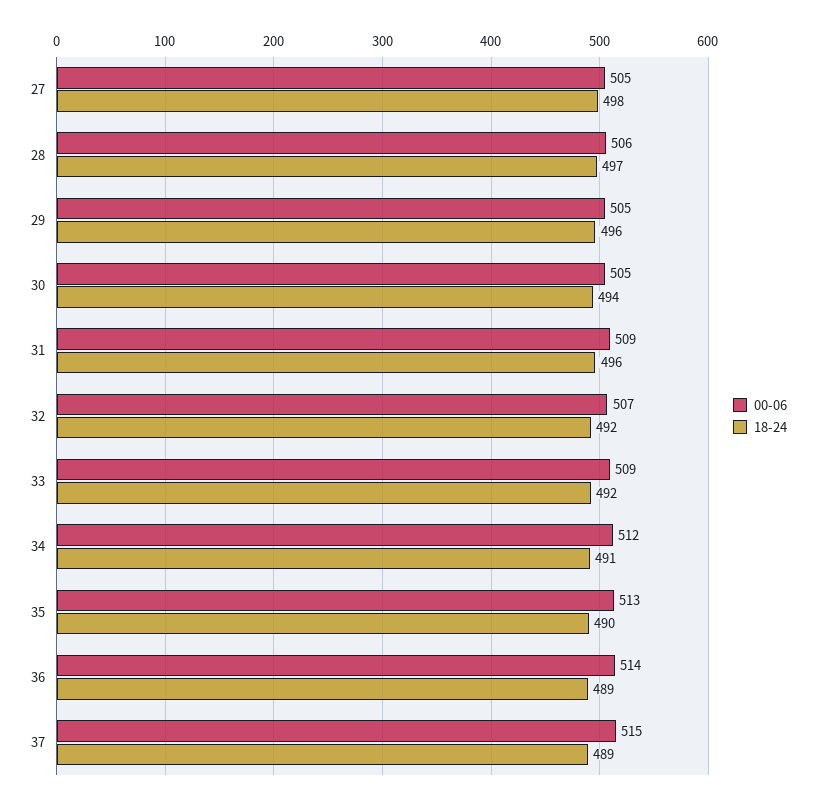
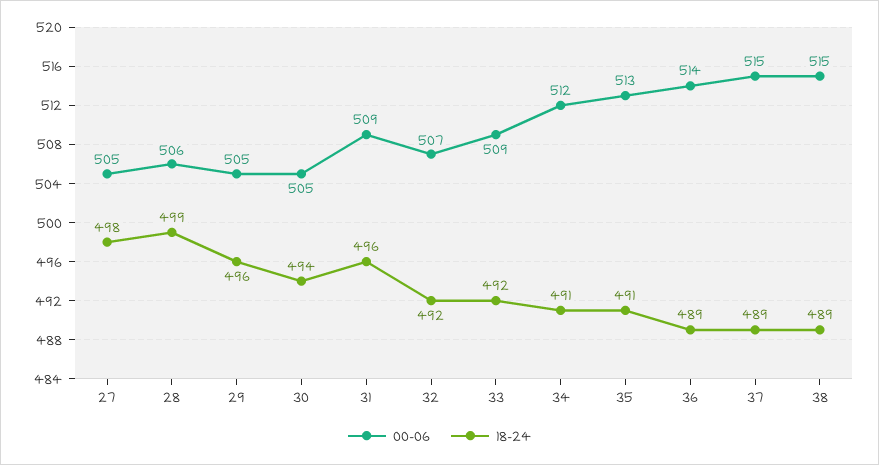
  {
    "00-06": {
      "27": 505,
      "28": 506,
      "29": 505,
      "30": 505,
      "31": 509,
      "32": 507,
      "33": 509,
      "34": 512,
      "35": 513,
      "36": 514,
-     "37": 515
+     "37": 515,
+     "38": 515
    },
    "18-24": {
      "27": 498,
-     "28": 497,
+     "28": 499,
      "29": 496,
      "30": 494,
      "31": 496,
      "32": 492,
      "33": 492,
      "34": 491,
-     "35": 490,
+     "35": 491,
      "36": 489,
-     "37": 489
+     "37": 489,
+     "38": 489
    }
  }

